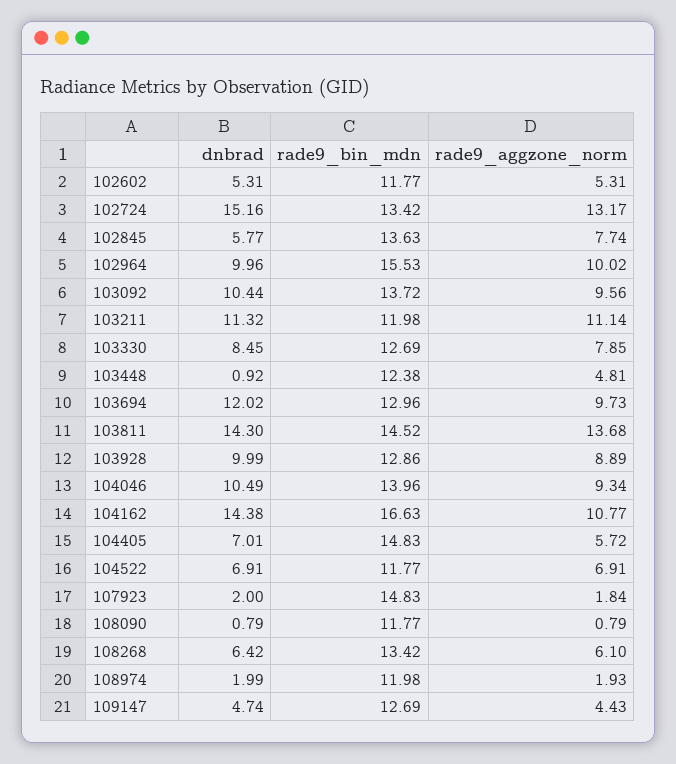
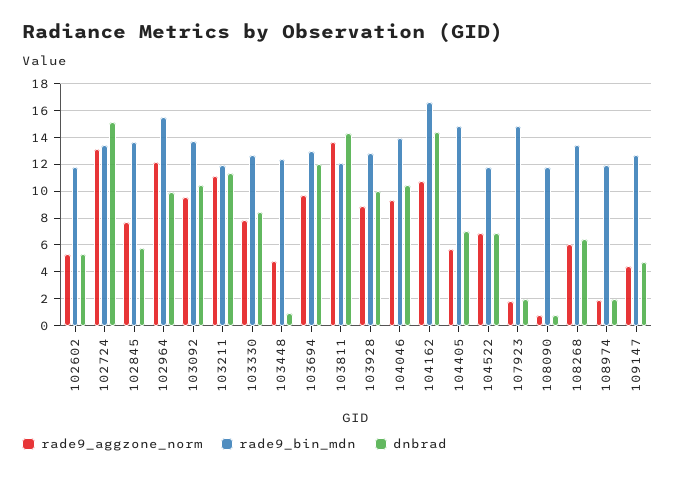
  {
    "dnbrad": {
      "102602": 5.31,
      "102724": 15.16,
      "102845": 5.77,
      "102964": 9.96,
      "103092": 10.44,
      "103211": 11.32,
      "103330": 8.45,
      "103448": 0.92,
      "103694": 12.02,
      "103811": 14.3,
      "103928": 9.99,
      "104046": 10.49,
      "104162": 14.38,
      "104405": 7.01,
      "104522": 6.91,
      "107923": 2,
      "108090": 0.79,
      "108268": 6.42,
      "108974": 1.99,
      "109147": 4.74
    },
    "rade9_bin_mdn": {
      "102602": 11.77,
      "102724": 13.42,
      "102845": 13.63,
      "102964": 15.53,
      "103092": 13.72,
      "103211": 11.98,
      "103330": 12.69,
      "103448": 12.38,
      "103694": 12.96,
-     "103811": 14.52,
+     "103811": 12,
      "103928": 12.86,
      "104046": 13.96,
      "104162": 16.63,
      "104405": 14.83,
      "104522": 11.77,
      "107923": 14.83,
      "108090": 11.77,
      "108268": 13.42,
      "108974": 11.98,
      "109147": 12.69
    },
    "rade9_aggzone_norm": {
      "102602": 5.31,
      "102724": 13.17,
      "102845": 7.74,
-     "102964": 10.02,
+     "102964": 12,
      "103092": 9.56,
      "103211": 11.14,
      "103330": 7.85,
      "103448": 4.81,
      "103694": 9.73,
      "103811": 13.68,
      "103928": 8.89,
      "104046": 9.34,
      "104162": 10.77,
      "104405": 5.72,
      "104522": 6.91,
      "107923": 1.84,
      "108090": 0.79,
      "108268": 6.1,
      "108974": 1.93,
      "109147": 4.43
    }
  }

